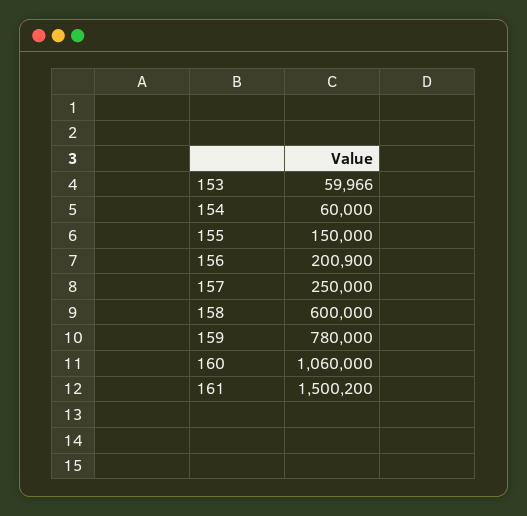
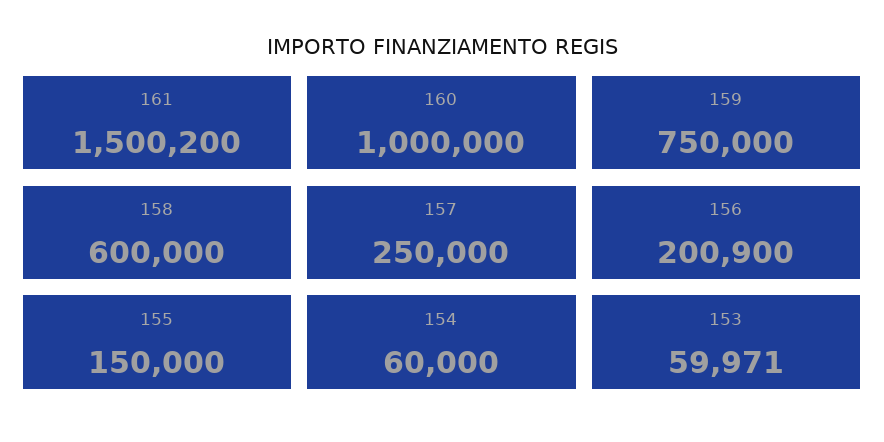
  {
-   "153": 59966,
+   "153": 59971,
    "154": 60000,
    "155": 150000,
    "156": 200900,
    "157": 250000,
    "158": 600000,
-   "159": 780000,
+   "159": 750000,
-   "160": 1060000,
+   "160": 1000000,
    "161": 1500200
  }

